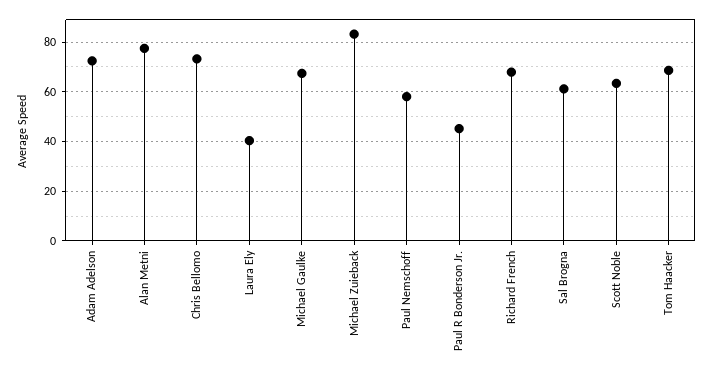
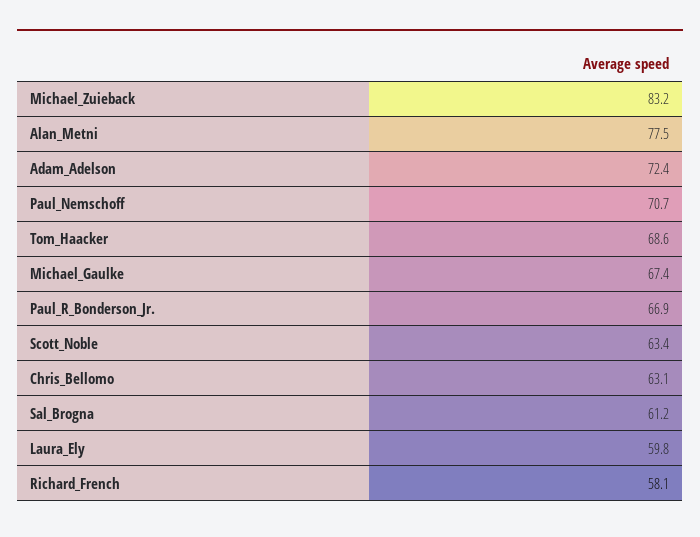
  {
    "Adam Adelson": 72.4,
    "Alan Metni": 77.5,
-   "Chris Bellomo": 72.5,
+   "Chris Bellomo": 63.1,
-   "Laura Ely": 40,
+   "Laura Ely": 59.8,
    "Michael Gaulke": 67.4,
    "Michael Zuieback": 83.2,
-   "Paul Nemschoff": 57.5,
+   "Paul Nemschoff": 70.7,
-   "Paul R Bonderson Jr.": 45,
+   "Paul R Bonderson Jr.": 66.9,
-   "Richard French": 67.5,
+   "Richard French": 58.1,
    "Sal Brogna": 61.2,
    "Scott Noble": 63.4,
    "Tom Haacker": 68.6
  }

